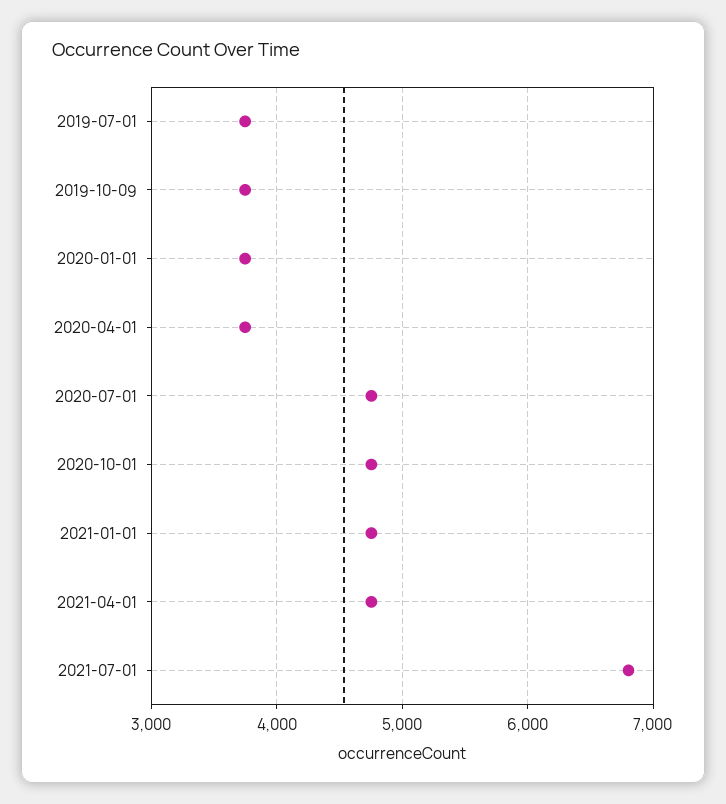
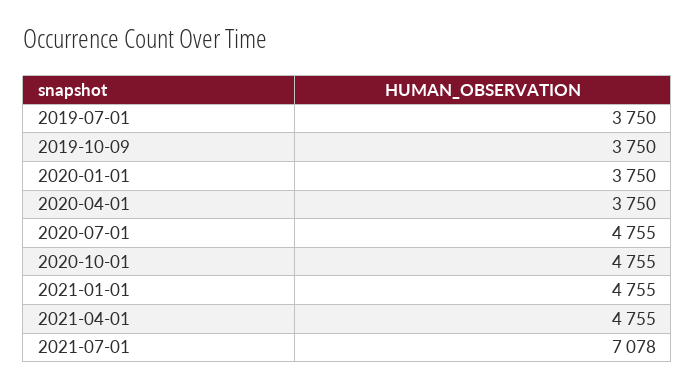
  {
    "2019-07-01": 3750,
    "2019-10-09": 3750,
    "2020-01-01": 3750,
    "2020-04-01": 3750,
    "2020-07-01": 4755,
    "2020-10-01": 4755,
    "2021-01-01": 4755,
    "2021-04-01": 4755,
-   "2021-07-01": 6800
+   "2021-07-01": 7078
  }

